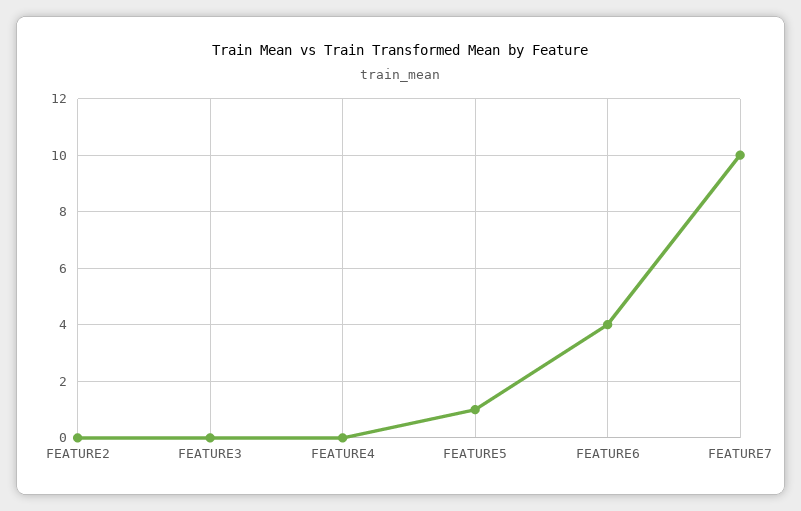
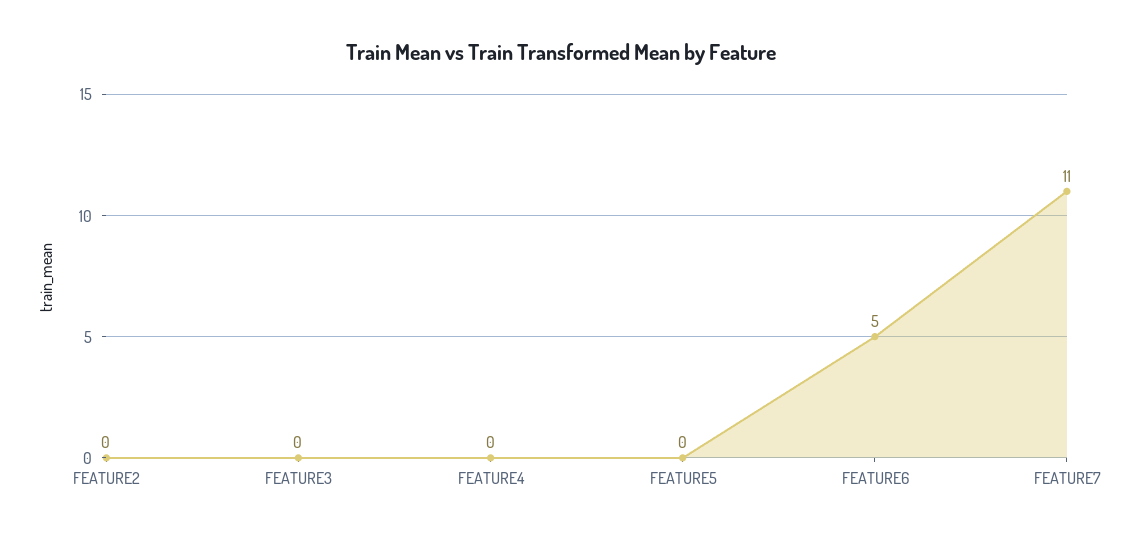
  {
    "FEATURE2": 0,
    "FEATURE3": 0,
    "FEATURE4": 0,
-   "FEATURE5": 1,
+   "FEATURE5": 0,
-   "FEATURE6": 4,
+   "FEATURE6": 5,
-   "FEATURE7": 10
+   "FEATURE7": 11
  }

